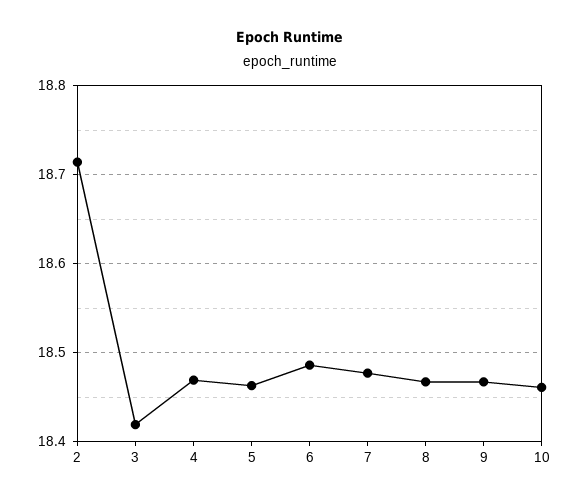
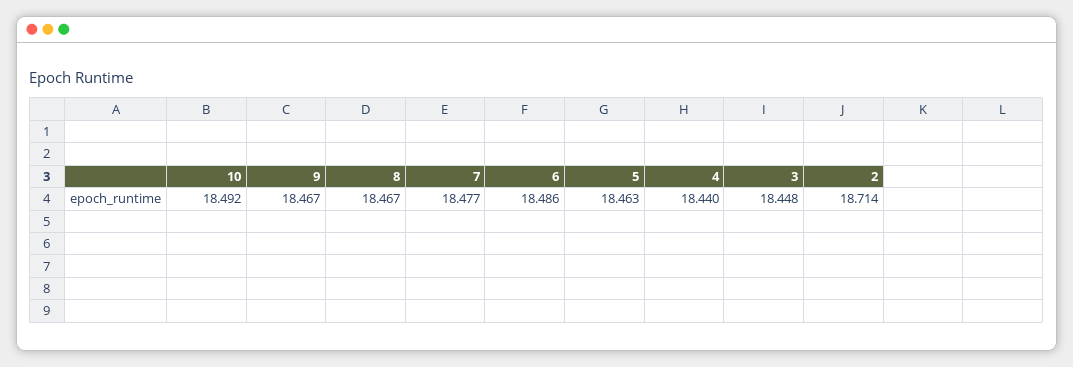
  {
    "2": 18.714,
-   "3": 18.42,
+   "3": 18.448,
-   "4": 18.47,
+   "4": 18.44,
    "5": 18.463,
    "6": 18.486,
    "7": 18.477,
    "8": 18.467,
    "9": 18.467,
-   "10": 18.46
+   "10": 18.492
  }

